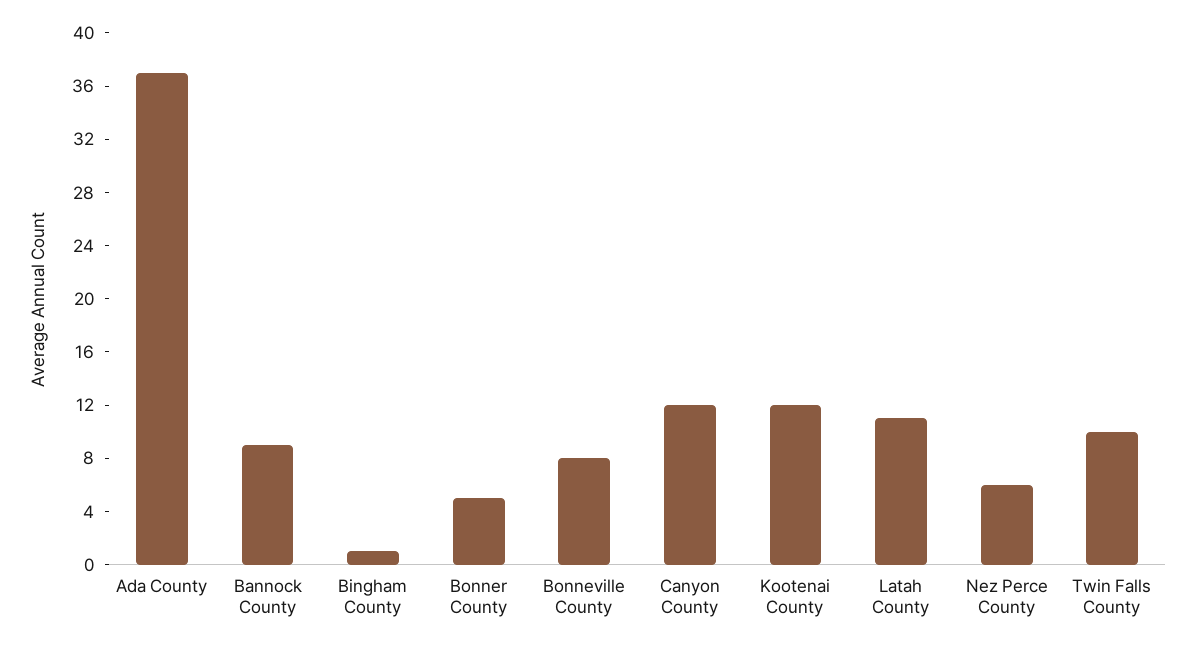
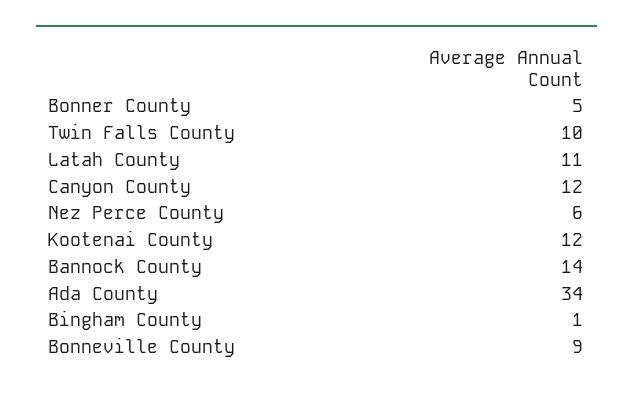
  {
-   "Ada County": 37,
+   "Ada County": 34,
-   "Bannock County": 9,
+   "Bannock County": 14,
    "Bingham County": 1,
    "Bonner County": 5,
-   "Bonneville County": 8,
+   "Bonneville County": 9,
    "Canyon County": 12,
    "Kootenai County": 12,
    "Latah County": 11,
    "Nez Perce County": 6,
    "Twin Falls County": 10
  }

